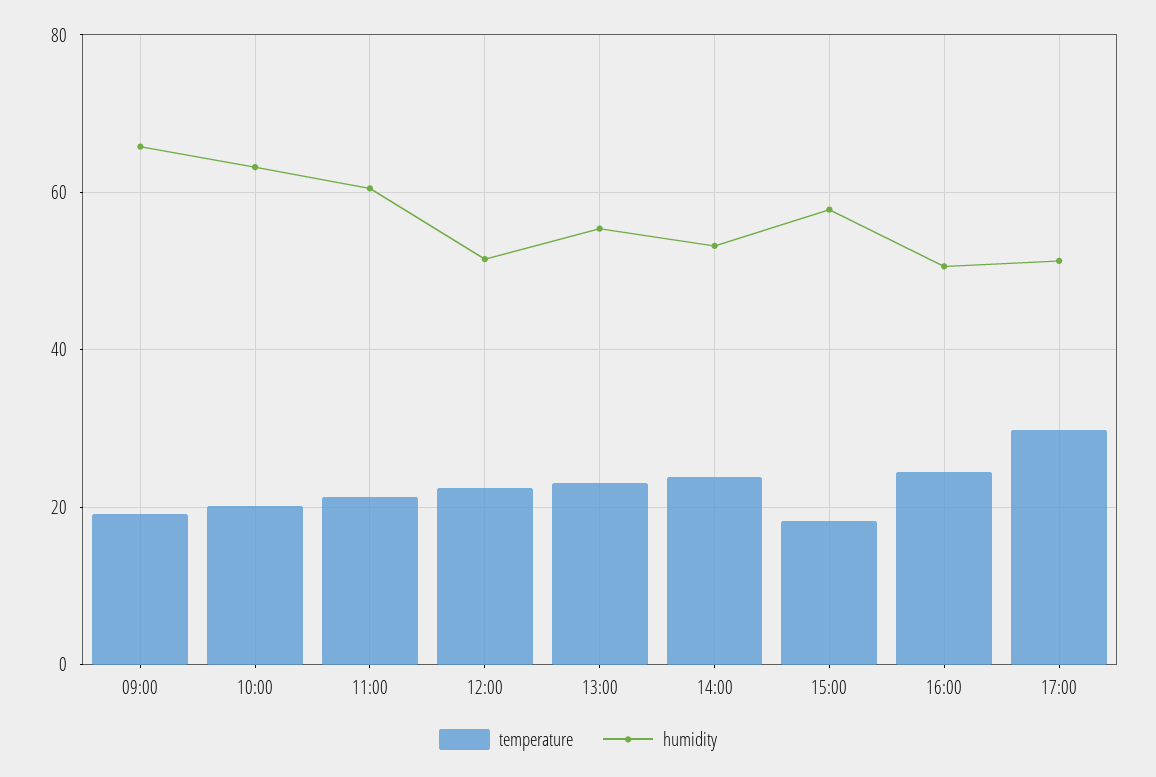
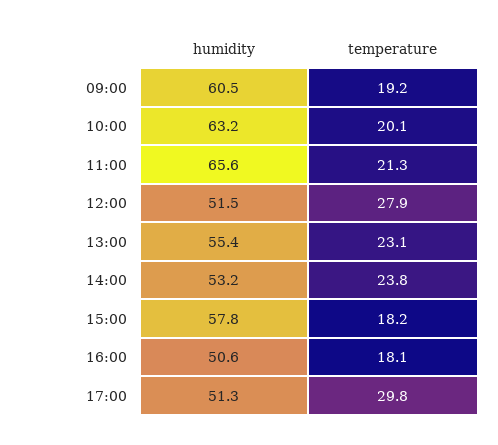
  {
    "temperature": {
      "09:00": 19.2,
      "10:00": 20.1,
      "11:00": 21.3,
-     "12:00": 22,
+     "12:00": 27.9,
      "13:00": 23.1,
      "14:00": 23.8,
      "15:00": 18.2,
-     "16:00": 24,
+     "16:00": 18.1,
      "17:00": 29.8
    },
    "humidity": {
-     "09:00": 66,
+     "09:00": 60.5,
      "10:00": 63.2,
-     "11:00": 60,
+     "11:00": 65.6,
      "12:00": 51.5,
      "13:00": 55.4,
      "14:00": 53.2,
      "15:00": 57.8,
      "16:00": 50.6,
      "17:00": 51.3
    }
  }

